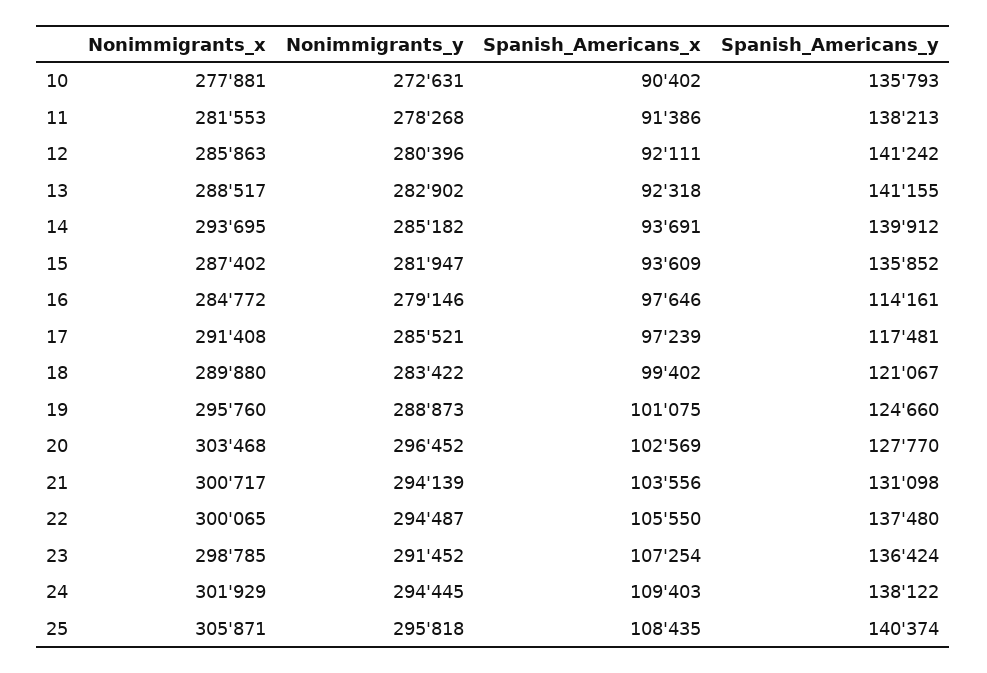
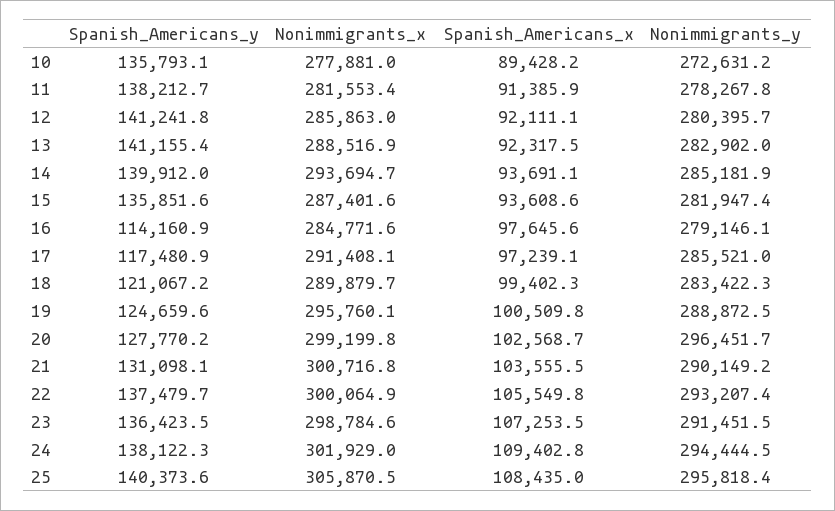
  {
    "Nonimmigrants_x": {
      "10": 277881,
      "11": 281553.4,
      "12": 285863,
      "13": 288516.9,
      "14": 293694.7,
      "15": 287401.6,
      "16": 284771.6,
      "17": 291408.1,
      "18": 289879.7,
      "19": 295760.1,
-     "20": 303468,
+     "20": 299199.8,
      "21": 300716.8,
      "22": 300064.9,
      "23": 298784.6,
      "24": 301929,
      "25": 305870.5
    },
    "Nonimmigrants_y": {
      "10": 272631.2,
      "11": 278267.8,
      "12": 280395.7,
      "13": 282902,
      "14": 285181.9,
      "15": 281947.4,
      "16": 279146.1,
      "17": 285521,
      "18": 283422.3,
      "19": 288872.5,
      "20": 296451.7,
-     "21": 294139,
+     "21": 290149.2,
-     "22": 294487,
+     "22": 293207.4,
      "23": 291451.5,
      "24": 294444.5,
      "25": 295818.4
    },
    "Spanish_Americans_x": {
-     "10": 90402,
+     "10": 89428.2,
      "11": 91385.9,
      "12": 92111.1,
      "13": 92317.5,
      "14": 93691.1,
      "15": 93608.6,
      "16": 97645.6,
      "17": 97239.1,
      "18": 99402.3,
-     "19": 101075,
+     "19": 100509.8,
      "20": 102568.7,
      "21": 103555.5,
      "22": 105549.8,
      "23": 107253.5,
      "24": 109402.8,
      "25": 108435
    },
    "Spanish_Americans_y": {
      "10": 135793.1,
      "11": 138212.7,
      "12": 141241.8,
      "13": 141155.4,
      "14": 139912,
      "15": 135851.6,
      "16": 114160.9,
      "17": 117480.9,
      "18": 121067.2,
      "19": 124659.6,
      "20": 127770.2,
      "21": 131098.1,
      "22": 137479.7,
      "23": 136423.5,
      "24": 138122.3,
      "25": 140373.6
    }
  }

